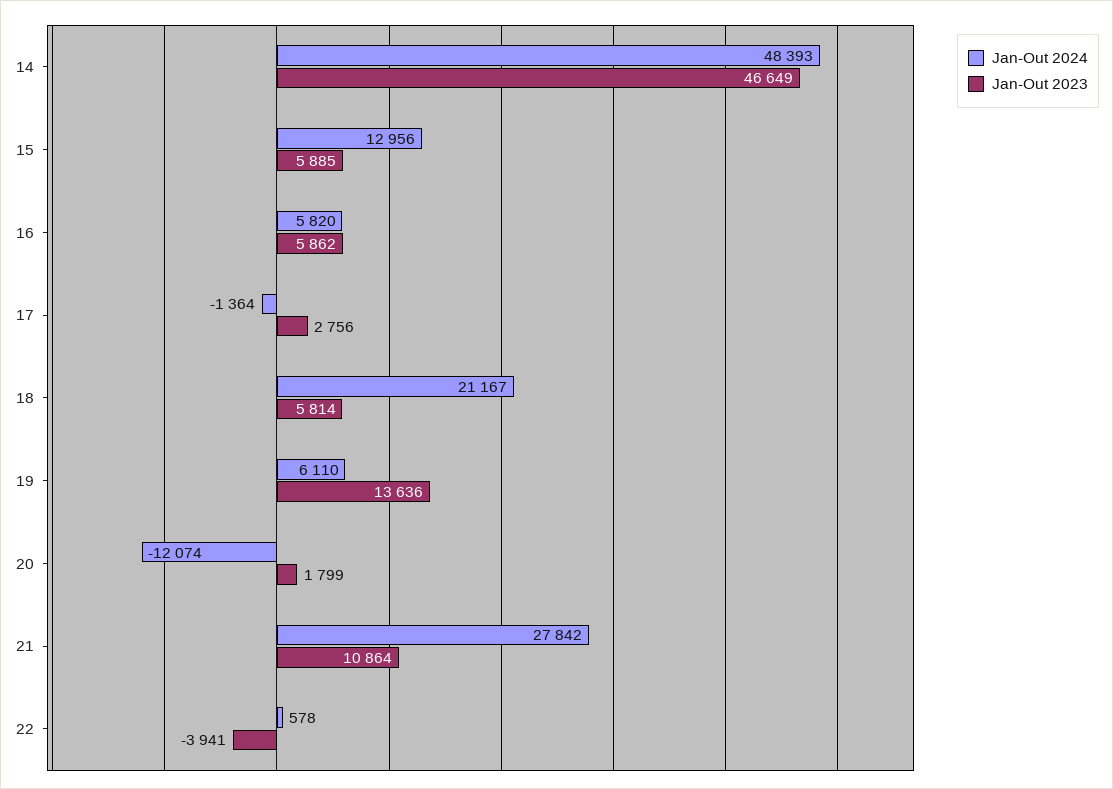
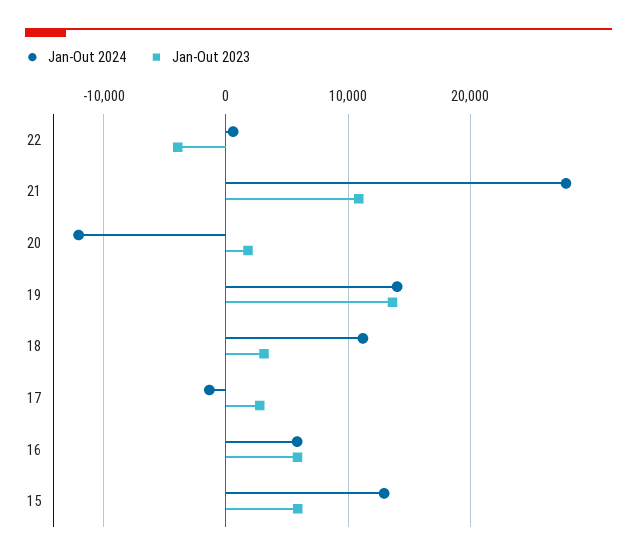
  {
    "Jan-Out 2024": {
-     "14": 48393,
      "15": 12956,
      "16": 5820,
      "17": -1364,
-     "18": 21167,
+     "18": 11000,
-     "19": 6110,
+     "19": 14000,
      "20": -12074,
      "21": 27842,
      "22": 578
    },
    "Jan-Out 2023": {
-     "14": 46649,
      "15": 5885,
      "16": 5862,
      "17": 2756,
-     "18": 5814,
+     "18": 3000,
      "19": 13636,
      "20": 1799,
      "21": 10864,
      "22": -3941
    }
  }

